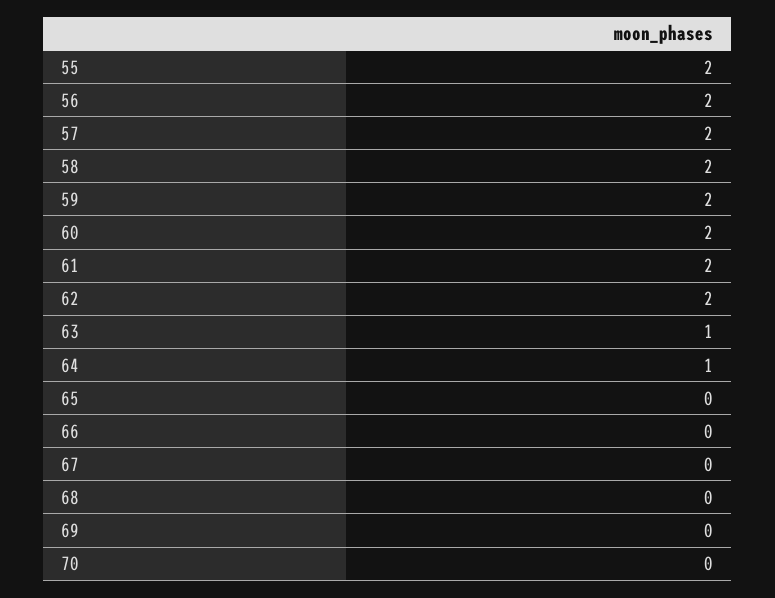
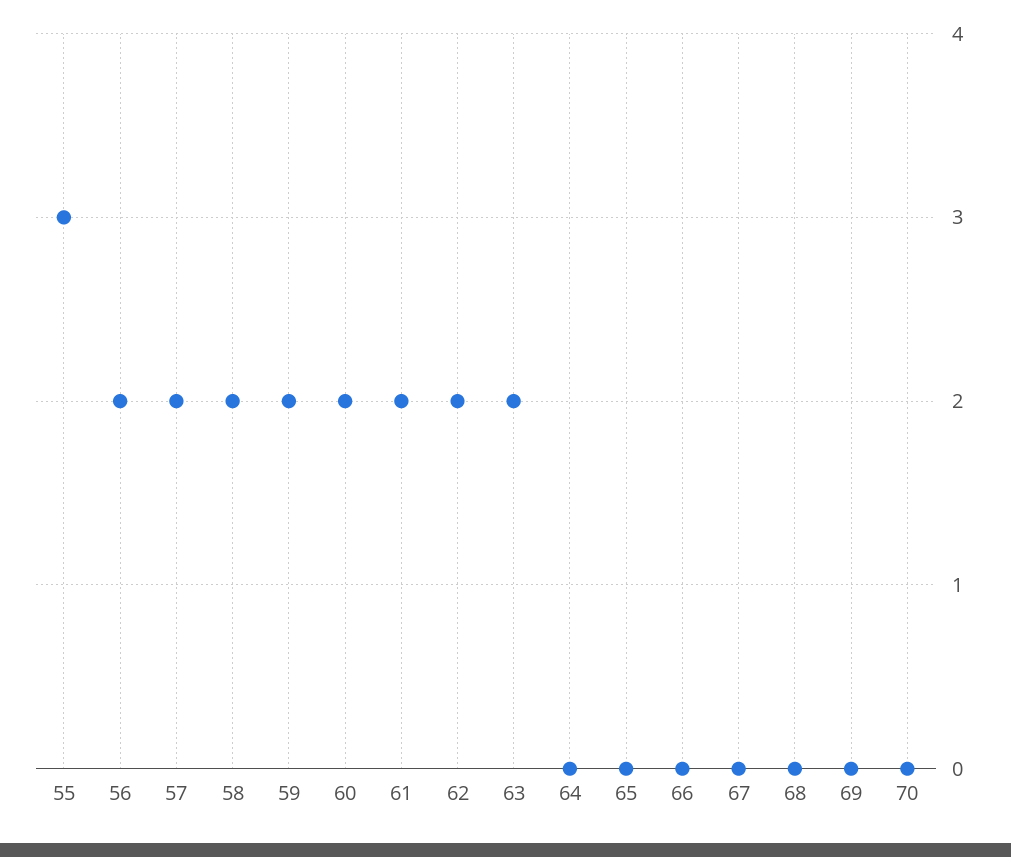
  {
-   "55": 2,
+   "55": 3,
    "56": 2,
    "57": 2,
    "58": 2,
    "59": 2,
    "60": 2,
    "61": 2,
    "62": 2,
-   "63": 1,
+   "63": 2,
-   "64": 1,
+   "64": 0,
    "65": 0,
    "66": 0,
    "67": 0,
    "68": 0,
    "69": 0,
    "70": 0
  }

